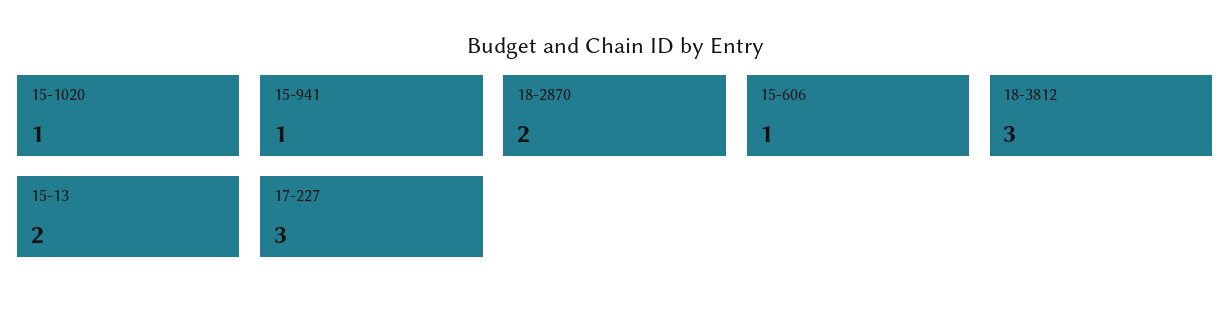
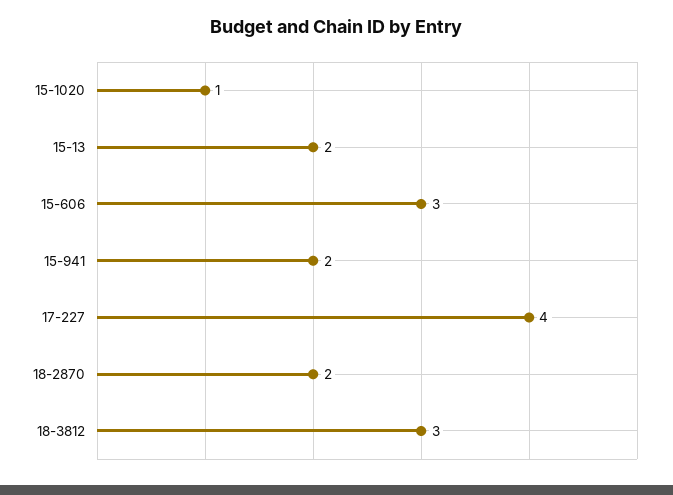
  {
    "15-1020": 1,
-   "15-941": 1,
+   "15-941": 2,
    "18-2870": 2,
-   "15-606": 1,
+   "15-606": 3,
    "18-3812": 3,
    "15-13": 2,
-   "17-227": 3
+   "17-227": 4
  }

